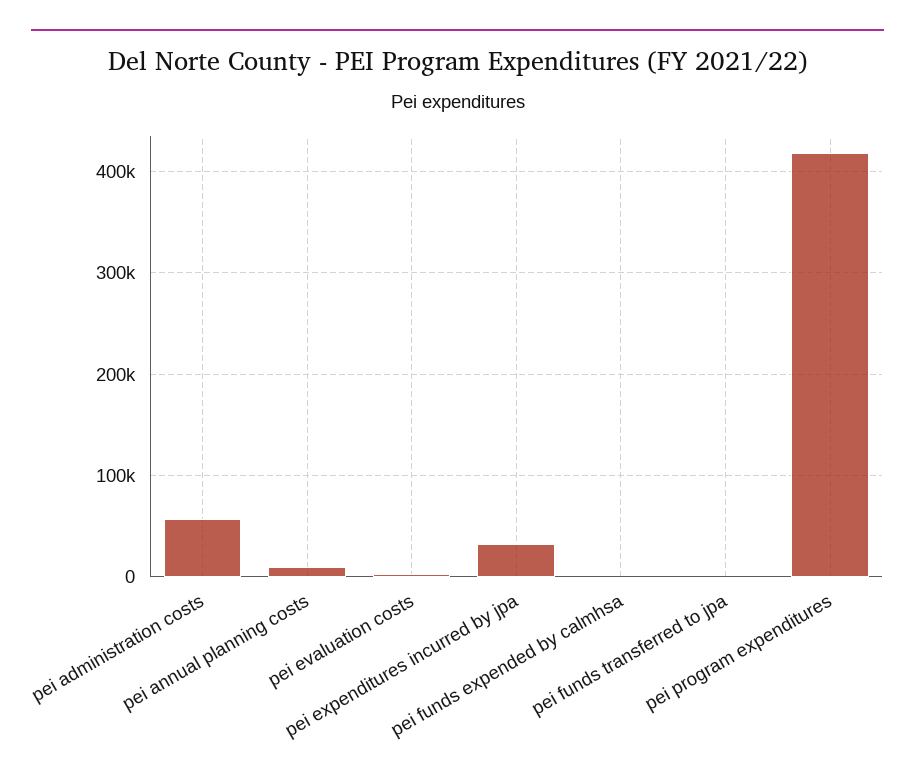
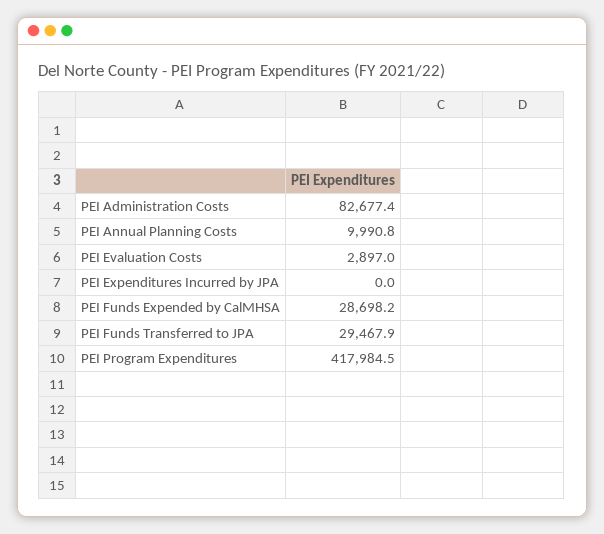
  {
-   "pei administration costs": 60000,
+   "pei administration costs": 82677.4,
    "pei annual planning costs": 9990.8,
    "pei evaluation costs": 2897,
-   "pei expenditures incurred by jpa": 30000,
+   "pei expenditures incurred by jpa": 0,
-   "pei funds expended by calmhsa": 0,
+   "pei funds expended by calmhsa": 28698.2,
-   "pei funds transferred to jpa": 0,
+   "pei funds transferred to jpa": 29467.9,
    "pei program expenditures": 417984.5
  }

